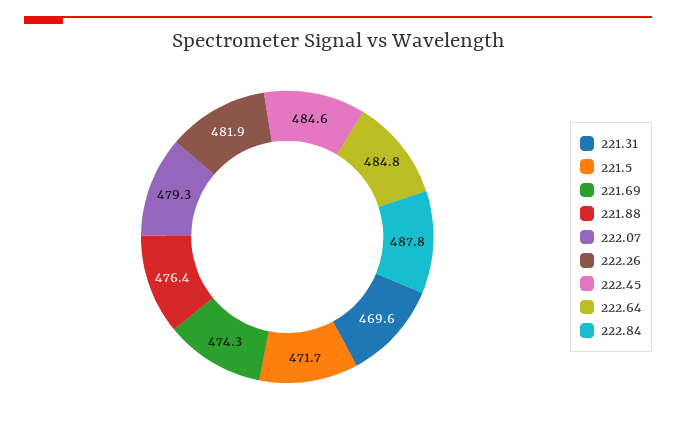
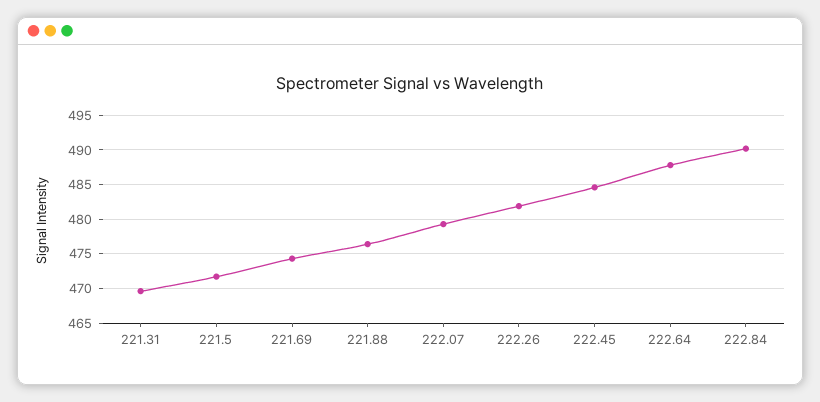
  {
    "221.31": 469.6,
    "221.5": 471.7,
    "221.69": 474.3,
    "221.88": 476.4,
    "222.07": 479.3,
    "222.26": 481.9,
    "222.45": 484.6,
-   "222.64": 484.8,
+   "222.64": 488,
-   "222.84": 487.8
+   "222.84": 490
  }

